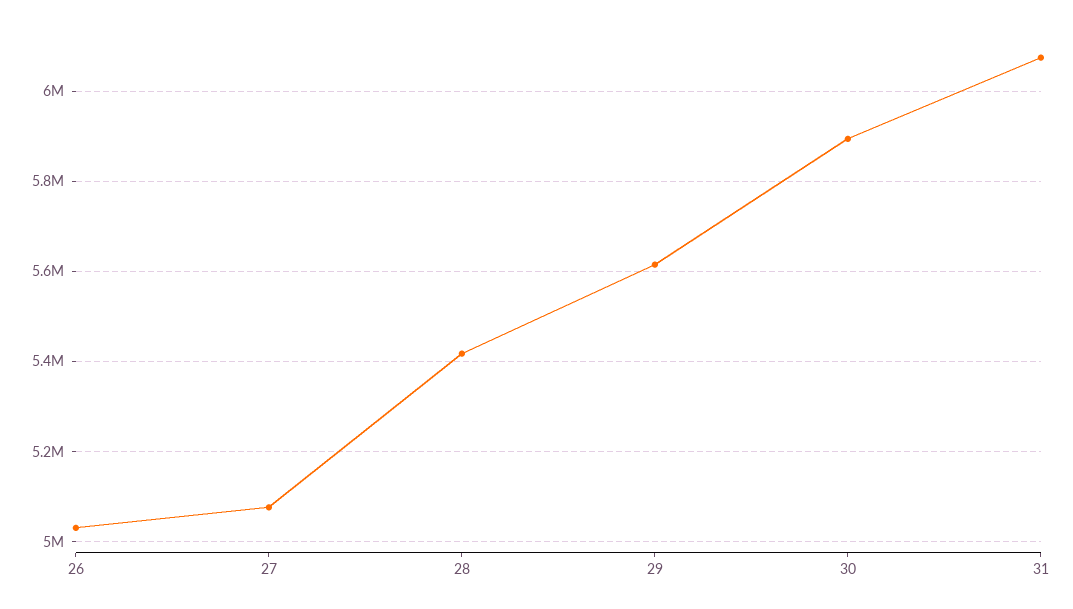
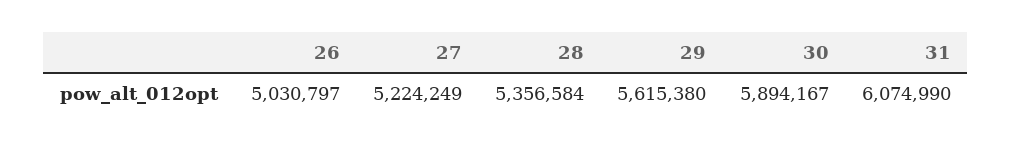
  {
    "26": 5030797,
-   "27": 5080000,
+   "27": 5224249,
-   "28": 5420000,
+   "28": 5356584,
    "29": 5615380,
    "30": 5894167,
    "31": 6074990
  }

